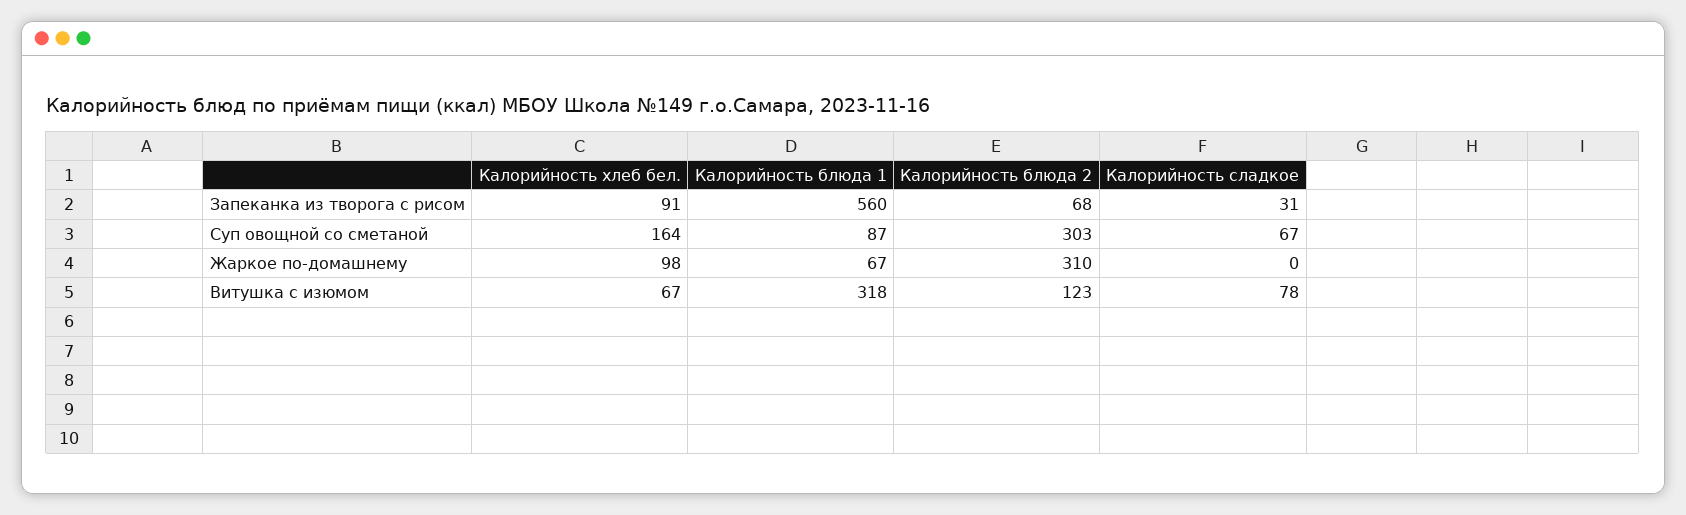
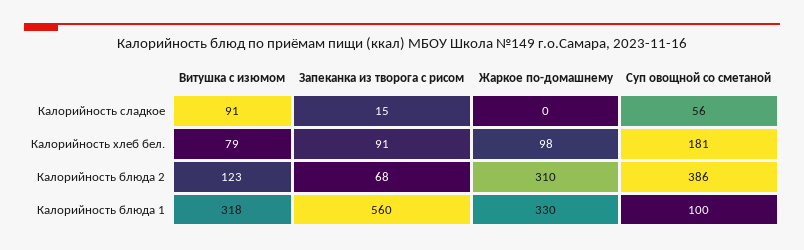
  {
    "Калорийность хлеб бел.": {
      "Запеканка из творога с рисом": 91,
-     "Суп овощной со сметаной": 164,
+     "Суп овощной со сметаной": 181,
      "Жаркое по-домашнему": 98,
-     "Витушка с изюмом": 67
+     "Витушка с изюмом": 79
    },
    "Калорийность блюда 1": {
      "Запеканка из творога с рисом": 560,
-     "Суп овощной со сметаной": 87,
+     "Суп овощной со сметаной": 100,
-     "Жаркое по-домашнему": 67,
+     "Жаркое по-домашнему": 330,
      "Витушка с изюмом": 318
    },
    "Калорийность блюда 2": {
      "Запеканка из творога с рисом": 68,
-     "Суп овощной со сметаной": 303,
+     "Суп овощной со сметаной": 386,
      "Жаркое по-домашнему": 310,
      "Витушка с изюмом": 123
    },
    "Калорийность сладкое": {
-     "Запеканка из творога с рисом": 31,
+     "Запеканка из творога с рисом": 15,
-     "Суп овощной со сметаной": 67,
+     "Суп овощной со сметаной": 56,
      "Жаркое по-домашнему": 0,
-     "Витушка с изюмом": 78
+     "Витушка с изюмом": 91
    }
  }

